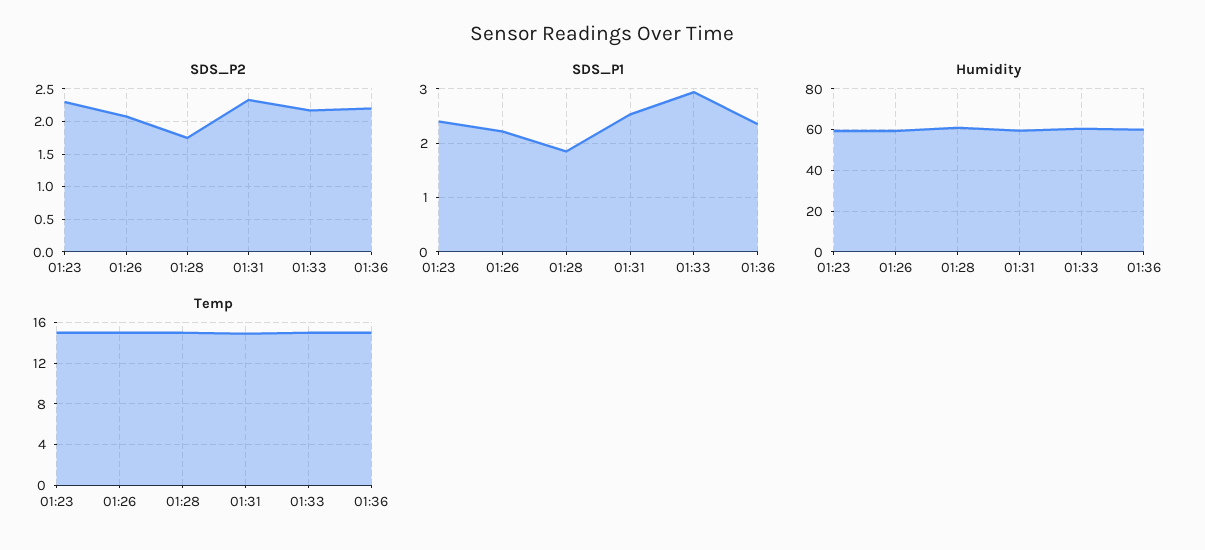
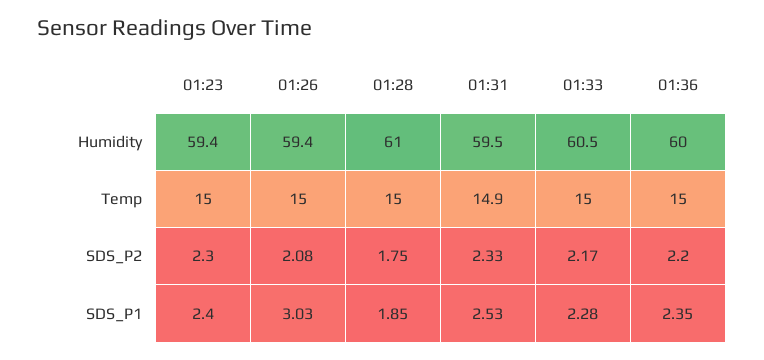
  {
    "SDS_P2": {
      "01:23": 2.3,
      "01:26": 2.08,
      "01:28": 1.75,
      "01:31": 2.33,
      "01:33": 2.17,
      "01:36": 2.2
    },
    "SDS_P1": {
      "01:23": 2.4,
-     "01:26": 2.2,
+     "01:26": 3.03,
      "01:28": 1.85,
      "01:31": 2.53,
-     "01:33": 3,
+     "01:33": 2.28,
      "01:36": 2.35
    },
    "Humidity": {
      "01:23": 59.4,
      "01:26": 59.4,
      "01:28": 61,
      "01:31": 59.5,
      "01:33": 60.5,
      "01:36": 60
    },
    "Temp": {
      "01:23": 15,
      "01:26": 15,
      "01:28": 15,
      "01:31": 14.9,
      "01:33": 15,
      "01:36": 15
    }
  }

